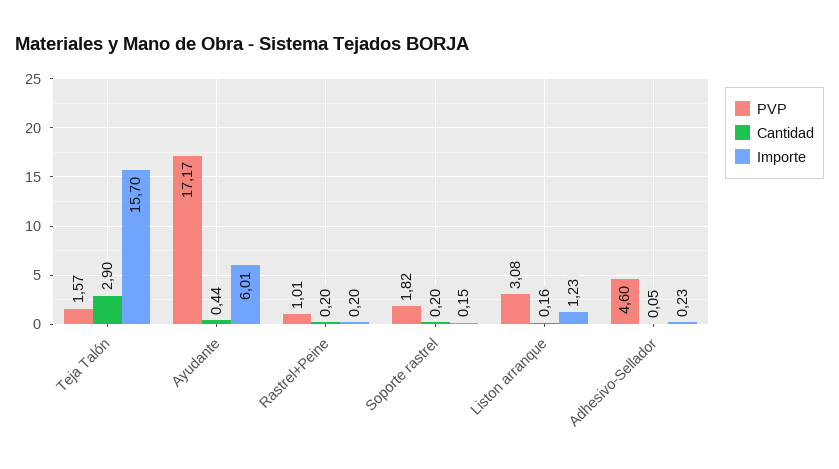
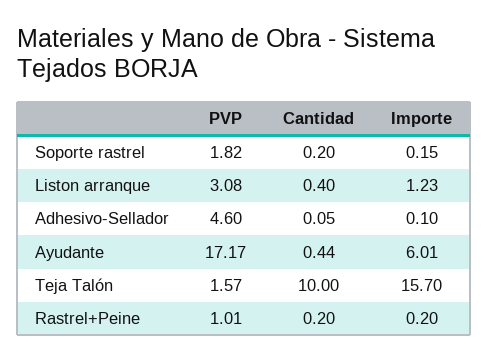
  {
    "PVP": {
      "Teja Talón": 1.57,
      "Ayudante": 17.17,
      "Rastrel+Peine": 1.01,
      "Soporte rastrel": 1.82,
      "Liston arranque": 3.08,
      "Adhesivo-Sellador": 4.6
    },
    "Cantidad": {
-     "Teja Talón": 2.9,
+     "Teja Talón": 10,
      "Ayudante": 0.44,
      "Rastrel+Peine": 0.2,
      "Soporte rastrel": 0.2,
-     "Liston arranque": 0.16,
+     "Liston arranque": 0.4,
      "Adhesivo-Sellador": 0.05
    },
    "Importe": {
      "Teja Talón": 15.7,
      "Ayudante": 6.01,
      "Rastrel+Peine": 0.2,
      "Soporte rastrel": 0.15,
      "Liston arranque": 1.23,
-     "Adhesivo-Sellador": 0.23
+     "Adhesivo-Sellador": 0.1
    }
  }

